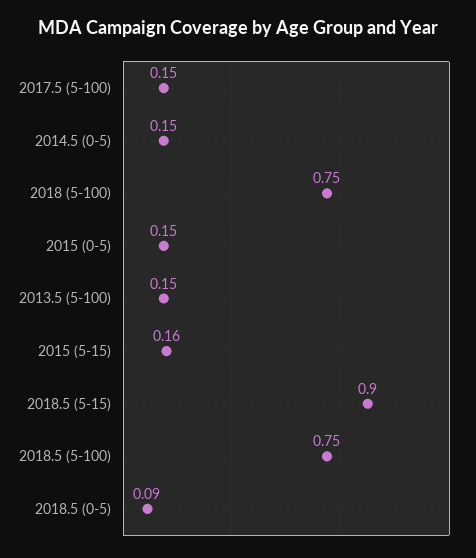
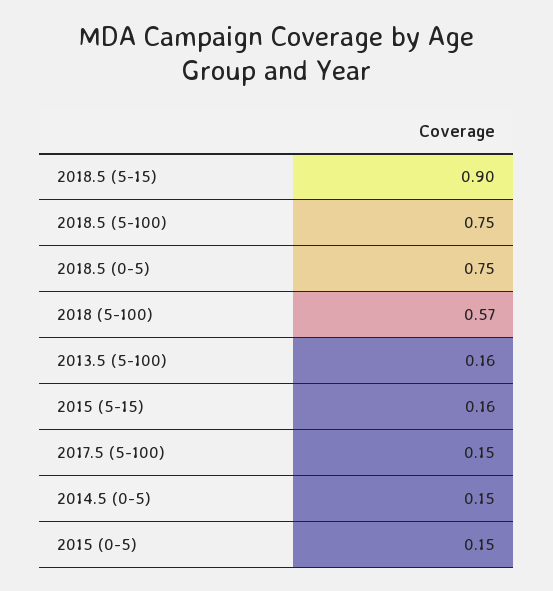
  {
    "2017.5 (5-100)": 0.15,
    "2014.5 (0-5)": 0.15,
-   "2018 (5-100)": 0.75,
+   "2018 (5-100)": 0.57,
    "2015 (0-5)": 0.15,
-   "2013.5 (5-100)": 0.15,
+   "2013.5 (5-100)": 0.16,
    "2015 (5-15)": 0.16,
    "2018.5 (5-15)": 0.9,
    "2018.5 (5-100)": 0.75,
-   "2018.5 (0-5)": 0.09
+   "2018.5 (0-5)": 0.75
  }

